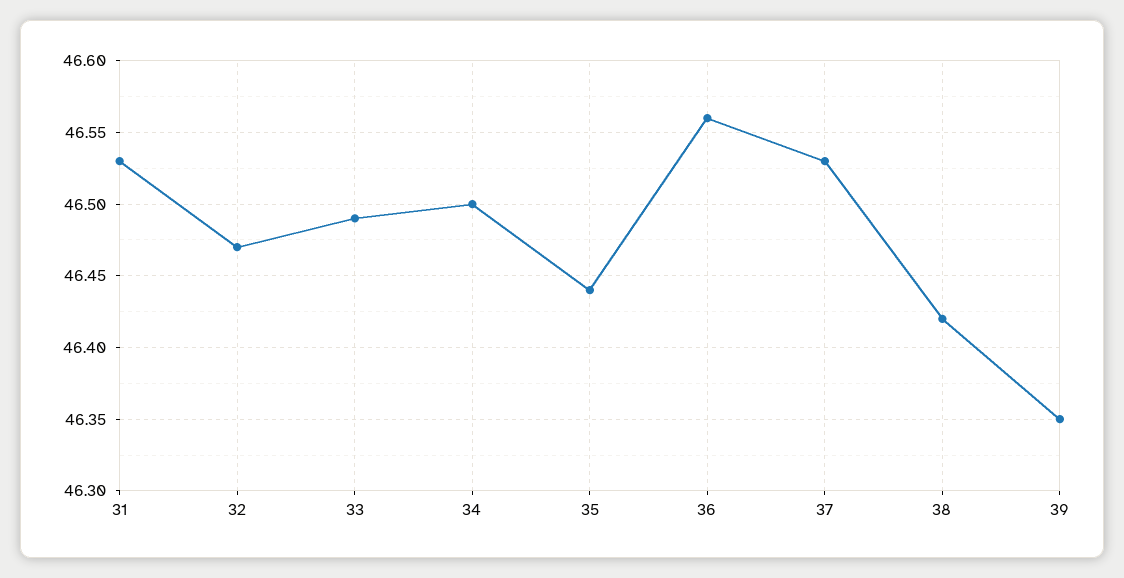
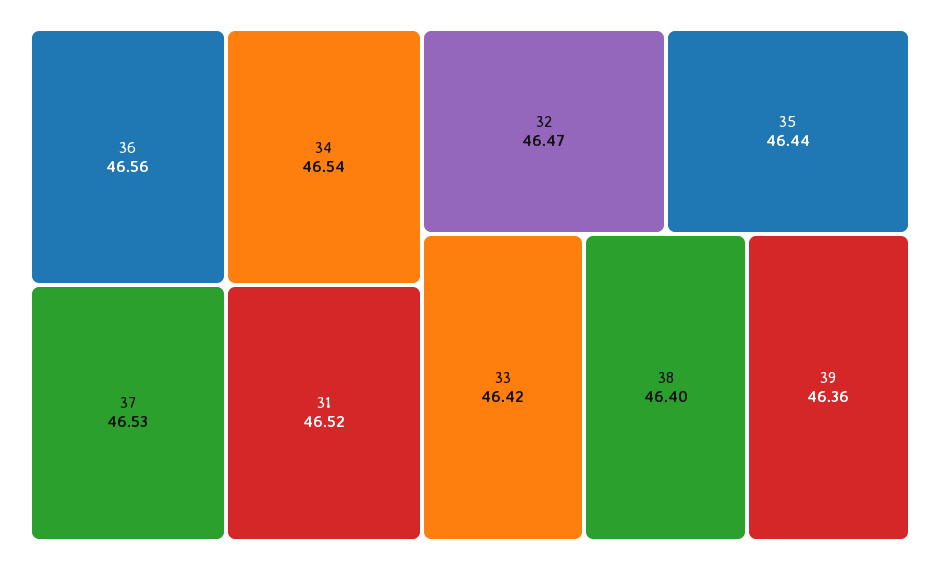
  {
-   "31": 46.53,
+   "31": 46.52,
    "32": 46.47,
-   "33": 46.49,
+   "33": 46.42,
-   "34": 46.5,
+   "34": 46.54,
    "35": 46.44,
    "36": 46.56,
    "37": 46.53,
-   "38": 46.42,
+   "38": 46.4,
-   "39": 46.35
+   "39": 46.36
  }

